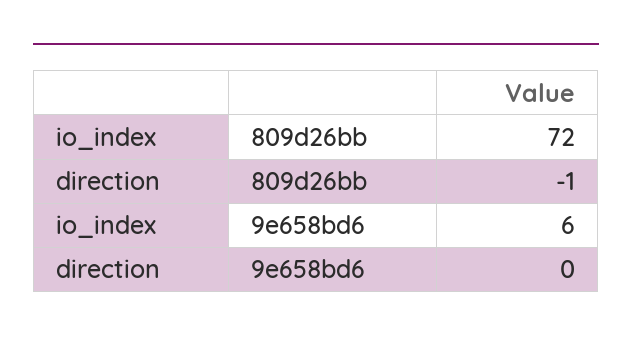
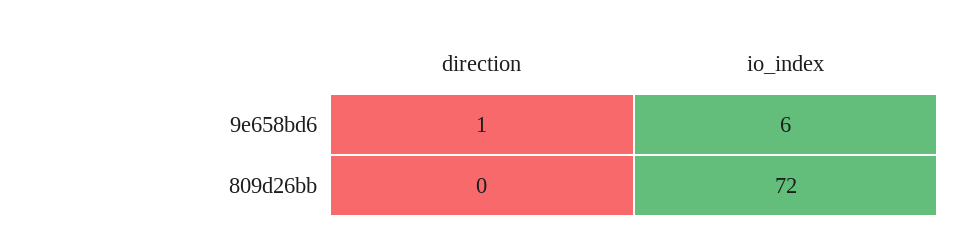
  {
    "io_index": {
      "809d26bb": 72,
      "9e658bd6": 6
    },
    "direction": {
-     "809d26bb": -1,
+     "809d26bb": 0,
-     "9e658bd6": 0
+     "9e658bd6": 1
    }
  }

